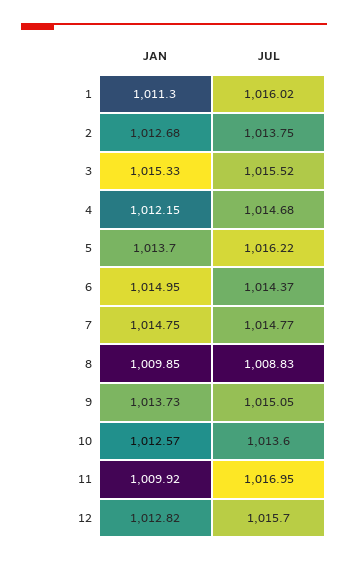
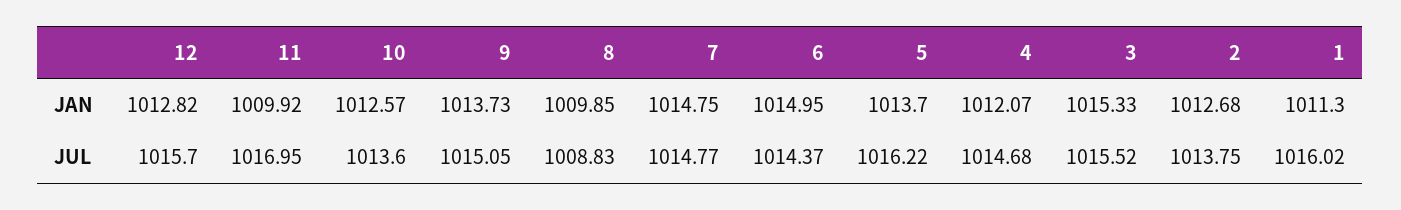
  {
    "JAN": {
      "1": 1011.3,
      "2": 1012.68,
      "3": 1015.33,
-     "4": 1012.15,
+     "4": 1012.07,
      "5": 1013.7,
      "6": 1014.95,
      "7": 1014.75,
      "8": 1009.85,
      "9": 1013.73,
      "10": 1012.57,
      "11": 1009.92,
      "12": 1012.82
    },
    "JUL": {
      "1": 1016.02,
      "2": 1013.75,
      "3": 1015.52,
      "4": 1014.68,
      "5": 1016.22,
      "6": 1014.37,
      "7": 1014.77,
      "8": 1008.83,
      "9": 1015.05,
      "10": 1013.6,
      "11": 1016.95,
      "12": 1015.7
    }
  }

